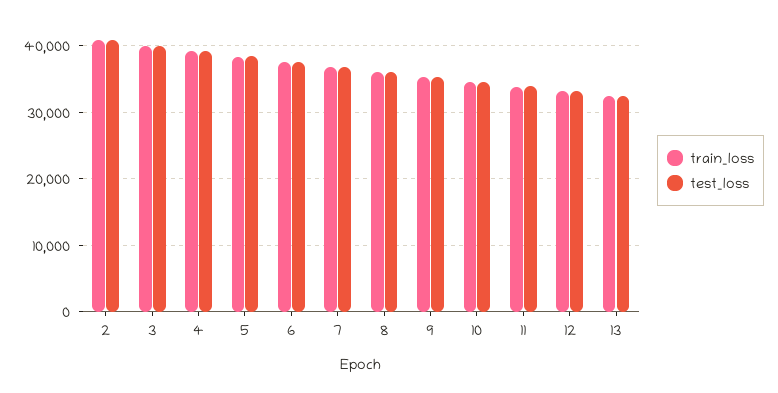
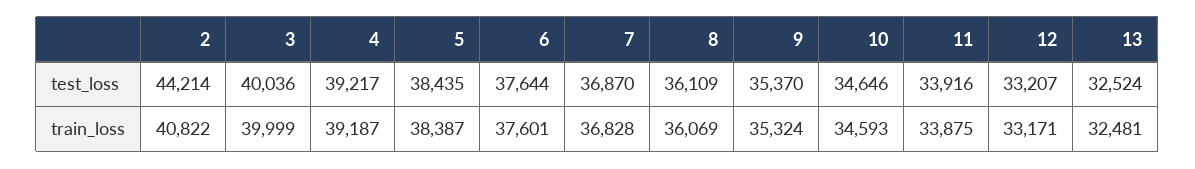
  {
    "train_loss": {
      "2": 40822,
      "3": 39999,
      "4": 39187,
      "5": 38387,
      "6": 37601,
      "7": 36828,
      "8": 36069,
      "9": 35324,
      "10": 34593,
      "11": 33875,
      "12": 33171,
      "13": 32481
    },
    "test_loss": {
-     "2": 41000,
+     "2": 44214,
      "3": 40036,
      "4": 39217,
      "5": 38435,
      "6": 37644,
      "7": 36870,
      "8": 36109,
      "9": 35370,
      "10": 34646,
      "11": 33916,
      "12": 33207,
      "13": 32524
    }
  }

